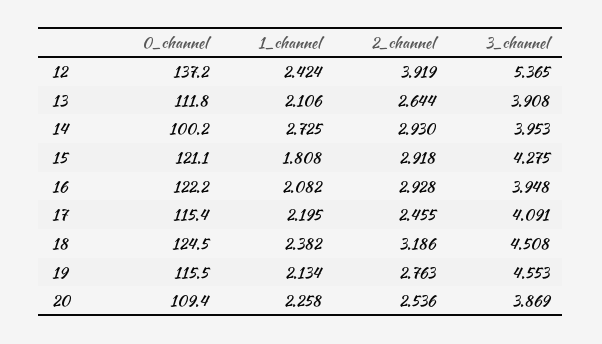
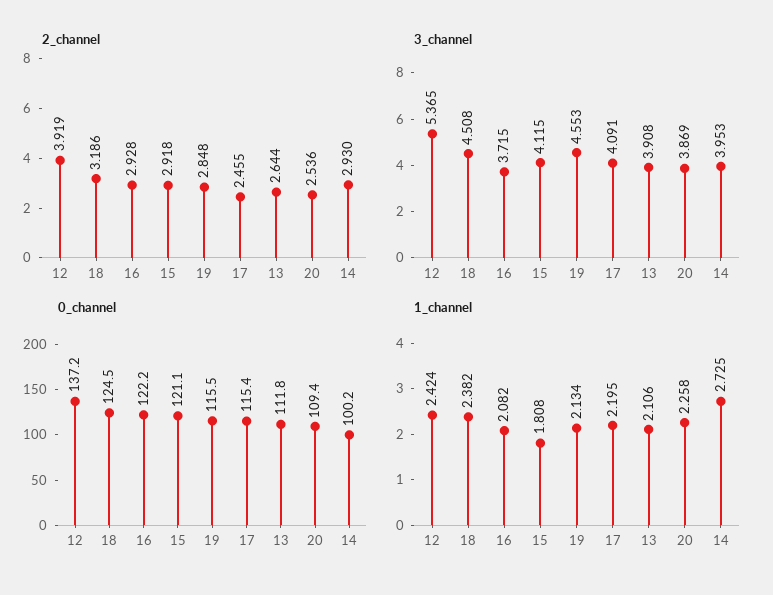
  {
    "0_channel": {
      "12": 137.2,
      "13": 111.8,
      "14": 100.2,
      "15": 121.1,
      "16": 122.2,
      "17": 115.4,
      "18": 124.5,
      "19": 115.5,
      "20": 109.4
    },
    "1_channel": {
      "12": 2.424,
      "13": 2.106,
      "14": 2.725,
      "15": 1.808,
      "16": 2.082,
      "17": 2.195,
      "18": 2.382,
      "19": 2.134,
      "20": 2.258
    },
    "2_channel": {
      "12": 3.919,
      "13": 2.644,
      "14": 2.93,
      "15": 2.918,
      "16": 2.928,
      "17": 2.455,
      "18": 3.186,
-     "19": 2.763,
+     "19": 2.848,
      "20": 2.536
    },
    "3_channel": {
      "12": 5.365,
      "13": 3.908,
      "14": 3.953,
-     "15": 4.275,
+     "15": 4.115,
-     "16": 3.948,
+     "16": 3.715,
      "17": 4.091,
      "18": 4.508,
      "19": 4.553,
      "20": 3.869
    }
  }

